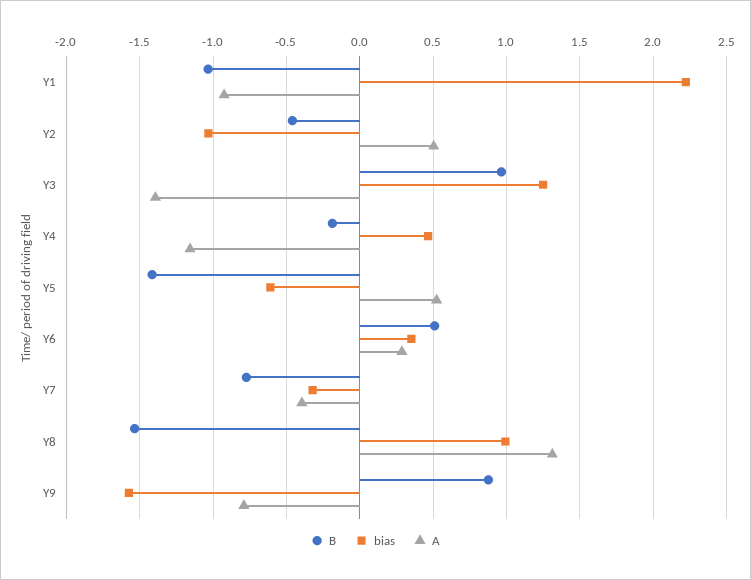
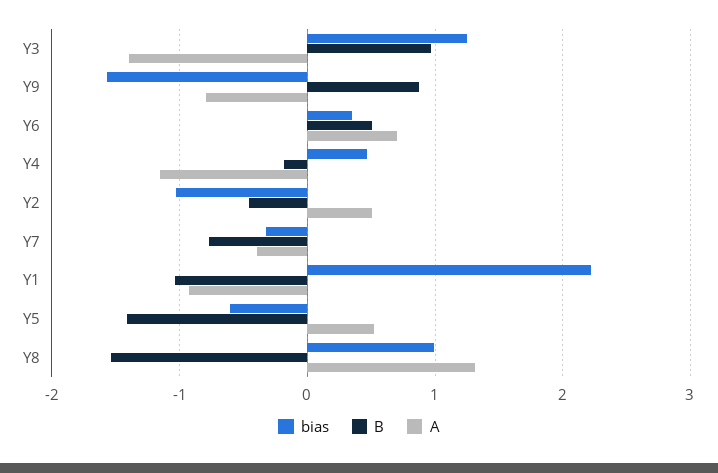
  {
    "B": {
      "Y1": -1.05,
      "Y2": -0.45,
      "Y3": 0.95,
      "Y4": -0.2,
      "Y5": -1.4,
      "Y6": 0.5,
      "Y7": -0.75,
      "Y8": -1.55,
      "Y9": 0.9
    },
    "bias": {
      "Y1": 2.2,
      "Y2": -1.05,
      "Y3": 1.25,
      "Y4": 0.45,
      "Y5": -0.6,
      "Y6": 0.35,
      "Y7": -0.3,
      "Y8": 1,
      "Y9": -1.55
    },
    "A": {
      "Y1": -0.9,
      "Y2": 0.5,
      "Y3": -1.4,
      "Y4": -1.15,
      "Y5": 0.5,
-     "Y6": 0.3,
+     "Y6": 0.7,
      "Y7": -0.4,
      "Y8": 1.3,
      "Y9": -0.8
    }
  }

